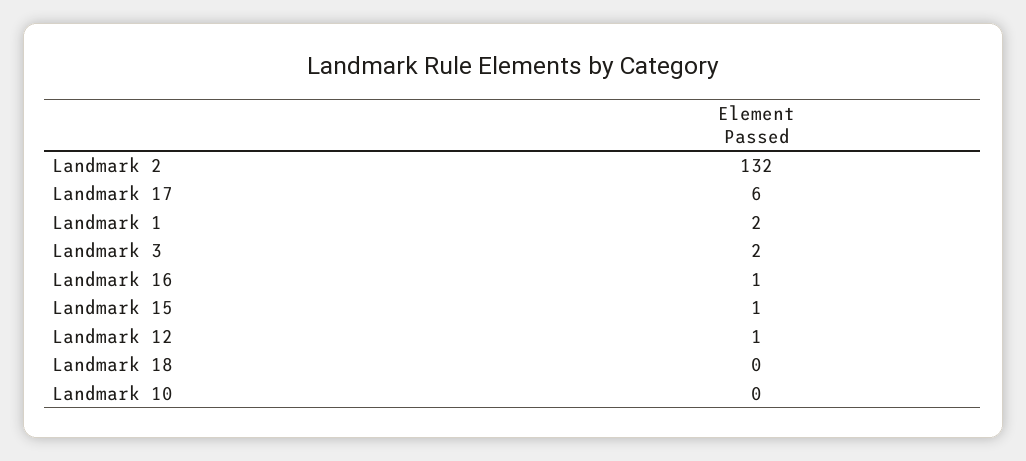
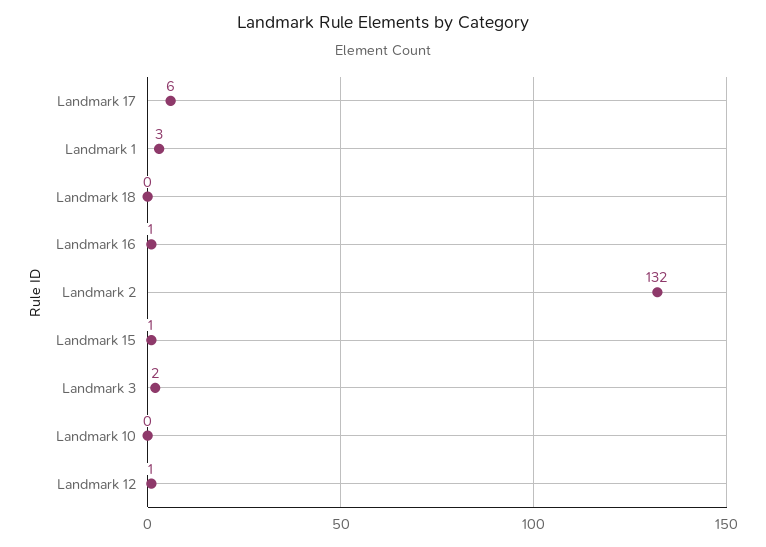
  {
    "Landmark 2": 132,
    "Landmark 17": 6,
-   "Landmark 1": 2,
+   "Landmark 1": 3,
    "Landmark 3": 2,
    "Landmark 16": 1,
    "Landmark 15": 1,
    "Landmark 12": 1,
    "Landmark 18": 0,
    "Landmark 10": 0
  }

